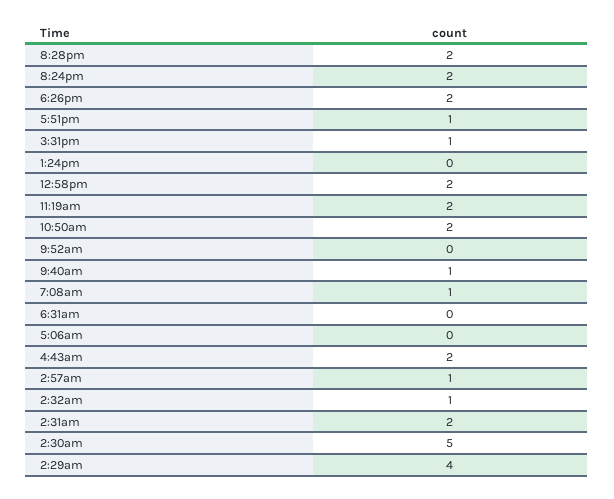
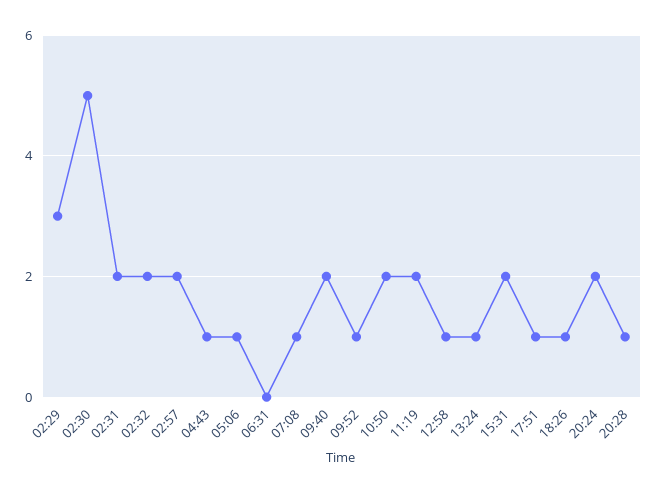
  {
-   "8:28pm": 2,
+   "8:28pm": 1,
    "8:24pm": 2,
-   "6:26pm": 2,
+   "6:26pm": 1,
    "5:51pm": 1,
-   "3:31pm": 1,
+   "3:31pm": 2,
-   "1:24pm": 0,
+   "1:24pm": 1,
-   "12:58pm": 2,
+   "12:58pm": 1,
    "11:19am": 2,
    "10:50am": 2,
-   "9:52am": 0,
+   "9:52am": 1,
-   "9:40am": 1,
+   "9:40am": 2,
    "7:08am": 1,
    "6:31am": 0,
-   "5:06am": 0,
+   "5:06am": 1,
-   "4:43am": 2,
+   "4:43am": 1,
-   "2:57am": 1,
+   "2:57am": 2,
-   "2:32am": 1,
+   "2:32am": 2,
    "2:31am": 2,
    "2:30am": 5,
-   "2:29am": 4
+   "2:29am": 3
  }

